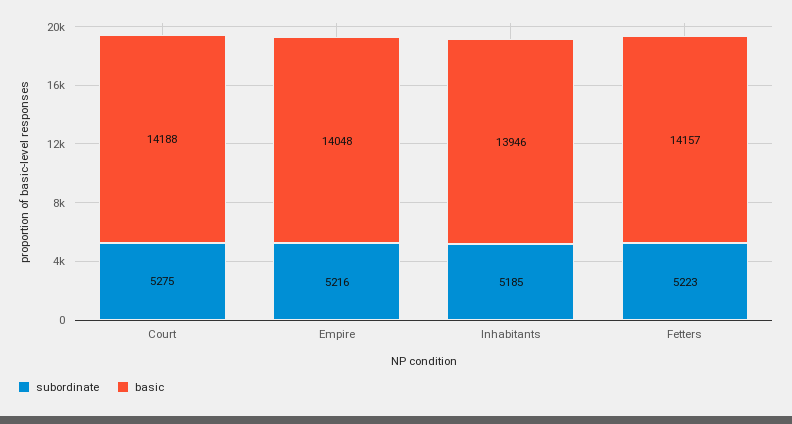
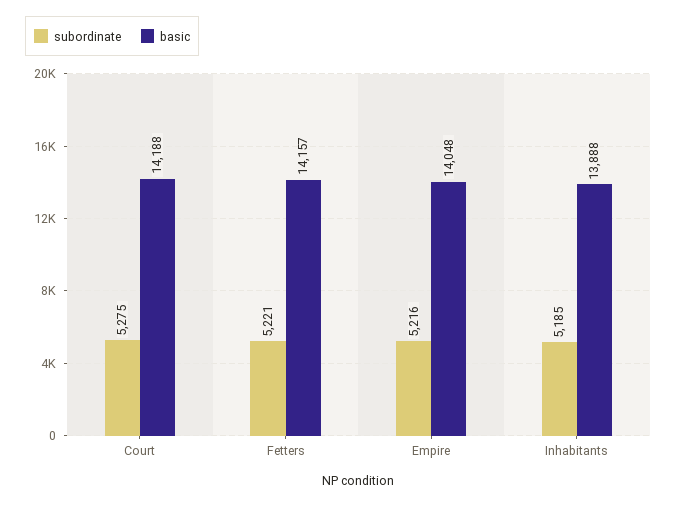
  {
    "subordinate": {
      "Court": 5275,
      "Empire": 5216,
      "Inhabitants": 5185,
-     "Fetters": 5223
+     "Fetters": 5221
    },
    "basic": {
      "Court": 14188,
      "Empire": 14048,
-     "Inhabitants": 13946,
+     "Inhabitants": 13888,
      "Fetters": 14157
    }
  }

